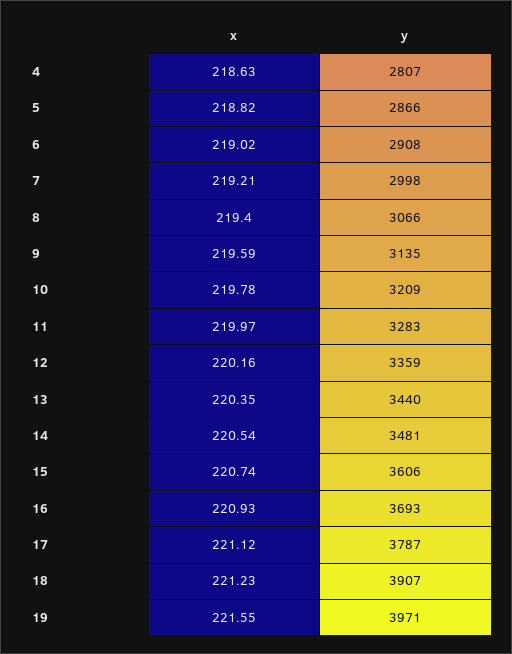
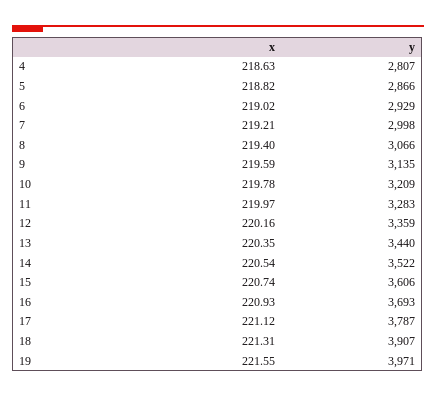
  {
    "x": {
      "4": 218.63,
      "5": 218.82,
      "6": 219.02,
      "7": 219.21,
      "8": 219.4,
      "9": 219.59,
      "10": 219.78,
      "11": 219.97,
      "12": 220.16,
      "13": 220.35,
      "14": 220.54,
      "15": 220.74,
      "16": 220.93,
      "17": 221.12,
-     "18": 221.23,
+     "18": 221.31,
      "19": 221.55
    },
    "y": {
      "4": 2807,
      "5": 2866,
-     "6": 2908,
+     "6": 2929,
      "7": 2998,
      "8": 3066,
      "9": 3135,
      "10": 3209,
      "11": 3283,
      "12": 3359,
      "13": 3440,
-     "14": 3481,
+     "14": 3522,
      "15": 3606,
      "16": 3693,
      "17": 3787,
      "18": 3907,
      "19": 3971
    }
  }

